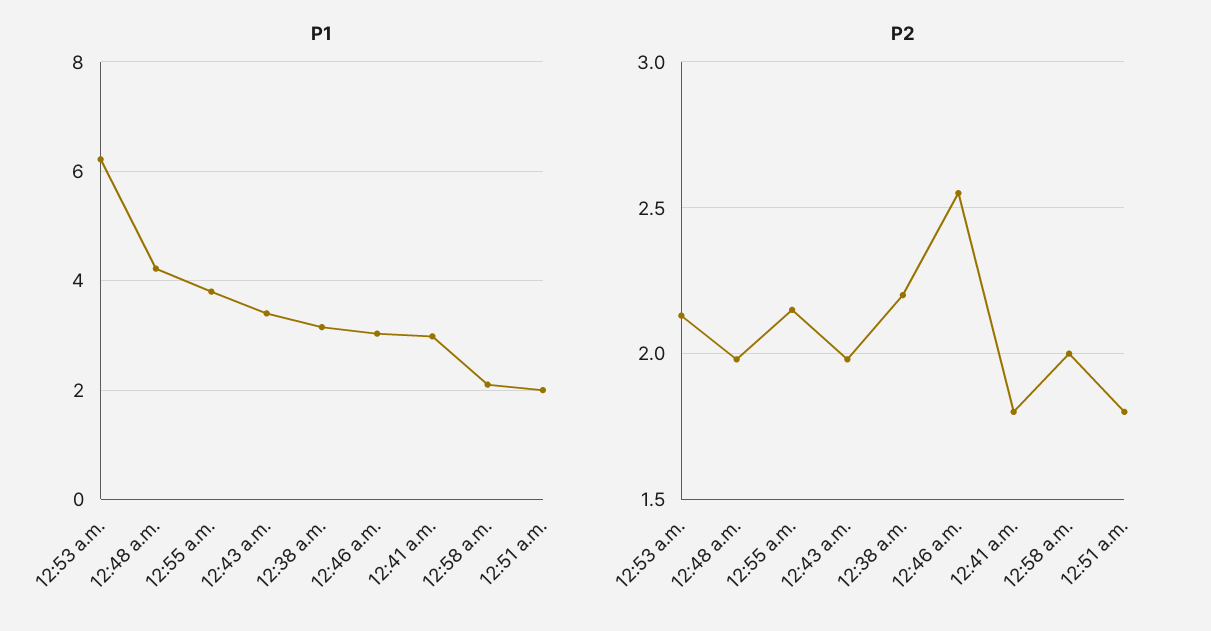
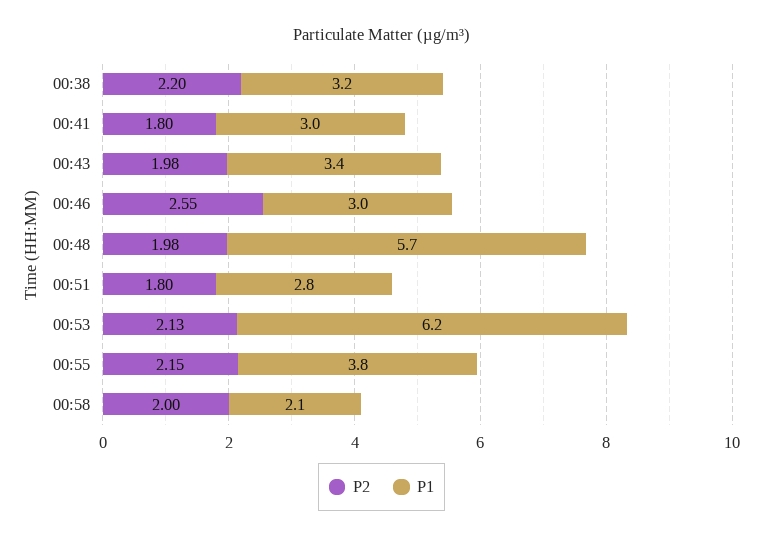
  {
    "P1": {
      "12:53 a.m.": 6.2,
-     "12:48 a.m.": 4.2,
+     "12:48 a.m.": 5.7,
      "12:55 a.m.": 3.8,
      "12:43 a.m.": 3.4,
      "12:38 a.m.": 3.2,
      "12:46 a.m.": 3,
      "12:41 a.m.": 3,
      "12:58 a.m.": 2.1,
-     "12:51 a.m.": 2
+     "12:51 a.m.": 2.8
    },
    "P2": {
      "12:53 a.m.": 2.13,
      "12:48 a.m.": 1.98,
      "12:55 a.m.": 2.15,
      "12:43 a.m.": 1.98,
      "12:38 a.m.": 2.2,
      "12:46 a.m.": 2.55,
      "12:41 a.m.": 1.8,
      "12:58 a.m.": 2,
      "12:51 a.m.": 1.8
    }
  }

